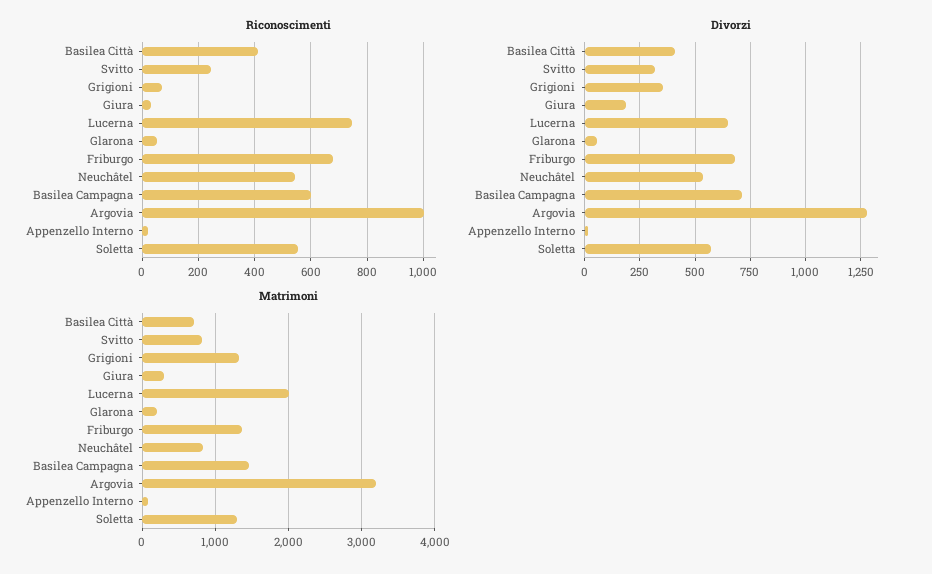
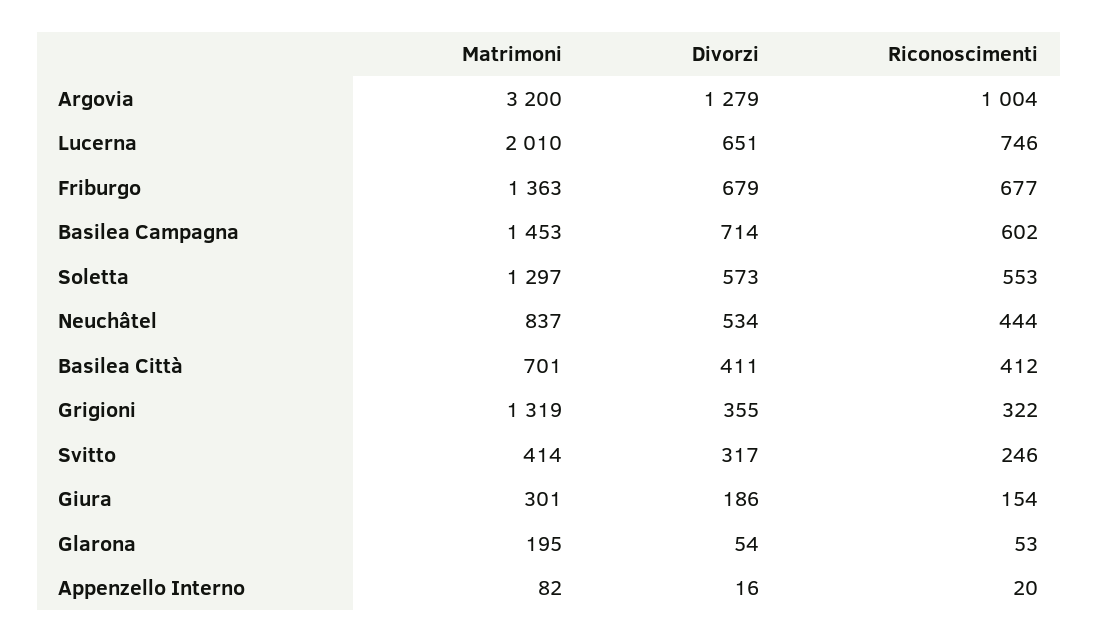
  {
    "Riconoscimenti": {
      "Basilea Città": 412,
      "Svitto": 246,
-     "Grigioni": 75,
+     "Grigioni": 322,
-     "Giura": 25,
+     "Giura": 154,
      "Lucerna": 746,
      "Glarona": 53,
      "Friburgo": 677,
-     "Neuchâtel": 550,
+     "Neuchâtel": 444,
      "Basilea Campagna": 602,
      "Argovia": 1004,
      "Appenzello Interno": 20,
      "Soletta": 553
    },
    "Divorzi": {
      "Basilea Città": 411,
      "Svitto": 317,
      "Grigioni": 355,
      "Giura": 186,
      "Lucerna": 651,
      "Glarona": 54,
      "Friburgo": 679,
      "Neuchâtel": 534,
      "Basilea Campagna": 714,
      "Argovia": 1279,
      "Appenzello Interno": 16,
      "Soletta": 573
    },
    "Matrimoni": {
      "Basilea Città": 701,
-     "Svitto": 800,
+     "Svitto": 414,
      "Grigioni": 1319,
      "Giura": 301,
      "Lucerna": 2010,
      "Glarona": 195,
      "Friburgo": 1363,
      "Neuchâtel": 837,
      "Basilea Campagna": 1453,
      "Argovia": 3200,
      "Appenzello Interno": 82,
      "Soletta": 1297
    }
  }

